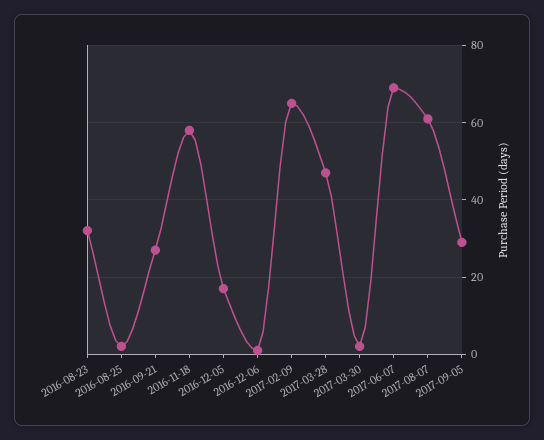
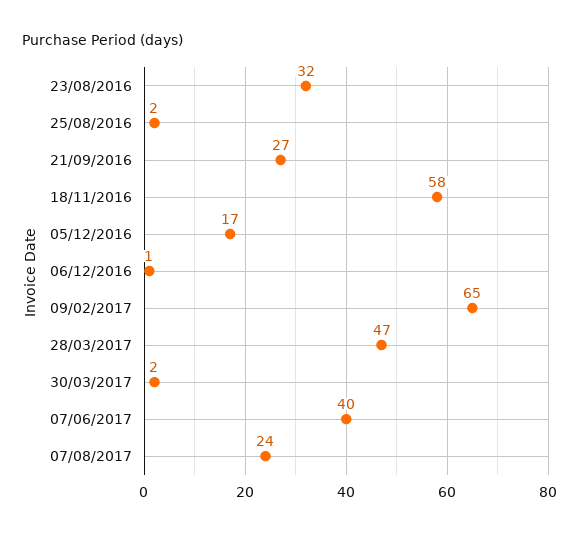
  {
    "2016-08-23": 32,
    "2016-08-25": 2,
    "2016-09-21": 27,
    "2016-11-18": 58,
    "2016-12-05": 17,
    "2016-12-06": 1,
    "2017-02-09": 65,
    "2017-03-28": 47,
    "2017-03-30": 2,
-   "2017-06-07": 70,
+   "2017-06-07": 40,
-   "2017-08-07": 60,
+   "2017-08-07": 24
-   "2017-09-05": 30
  }

